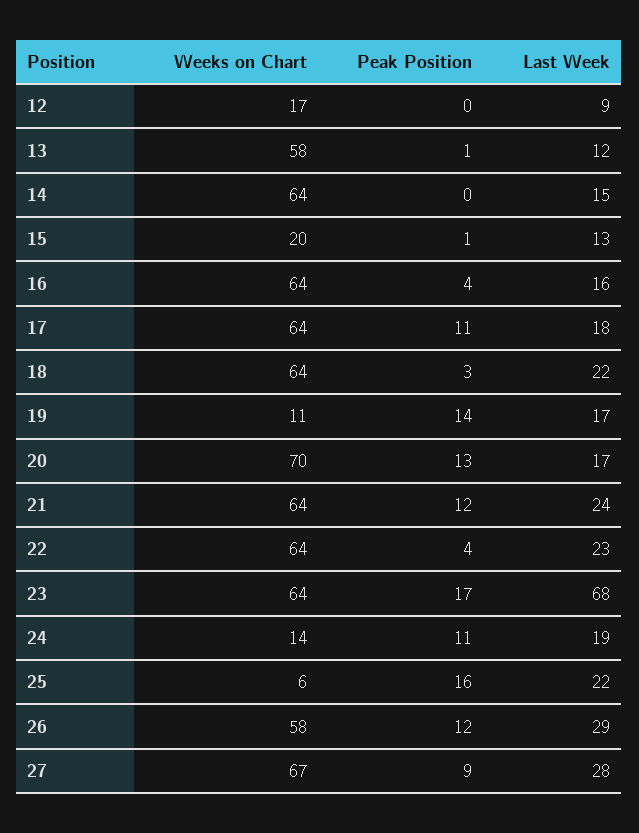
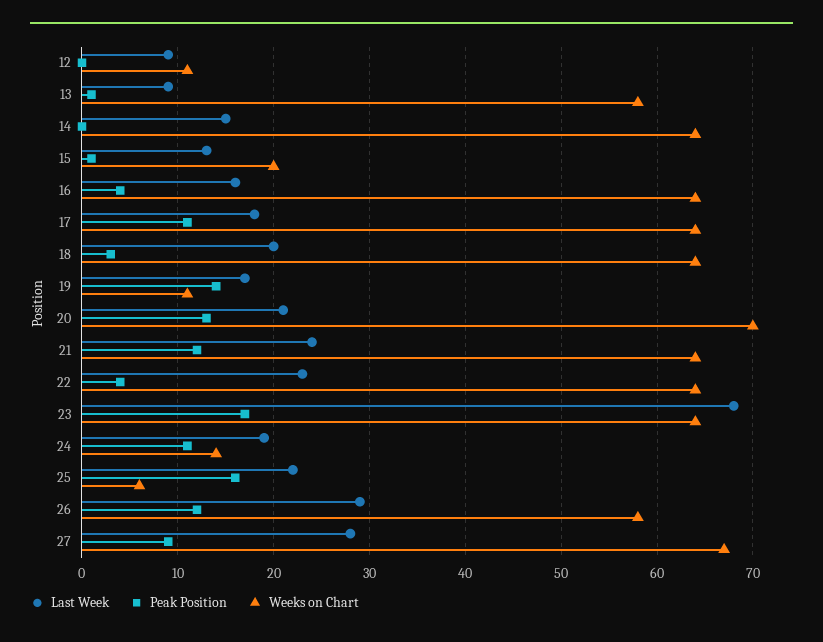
  {
    "Weeks on Chart": {
-     "12": 17,
+     "12": 11,
      "13": 58,
      "14": 64,
      "15": 20,
      "16": 64,
      "17": 64,
      "18": 64,
      "19": 11,
      "20": 70,
      "21": 64,
      "22": 64,
      "23": 64,
      "24": 14,
      "25": 6,
      "26": 58,
      "27": 67
    },
    "Peak Position": {
      "12": 0,
      "13": 1,
      "14": 0,
      "15": 1,
      "16": 4,
      "17": 11,
      "18": 3,
      "19": 14,
      "20": 13,
      "21": 12,
      "22": 4,
      "23": 17,
      "24": 11,
      "25": 16,
      "26": 12,
      "27": 9
    },
    "Last Week": {
      "12": 9,
-     "13": 12,
+     "13": 9,
      "14": 15,
      "15": 13,
      "16": 16,
      "17": 18,
-     "18": 22,
+     "18": 20,
      "19": 17,
-     "20": 17,
+     "20": 21,
      "21": 24,
      "22": 23,
      "23": 68,
      "24": 19,
      "25": 22,
      "26": 29,
      "27": 28
    }
  }

